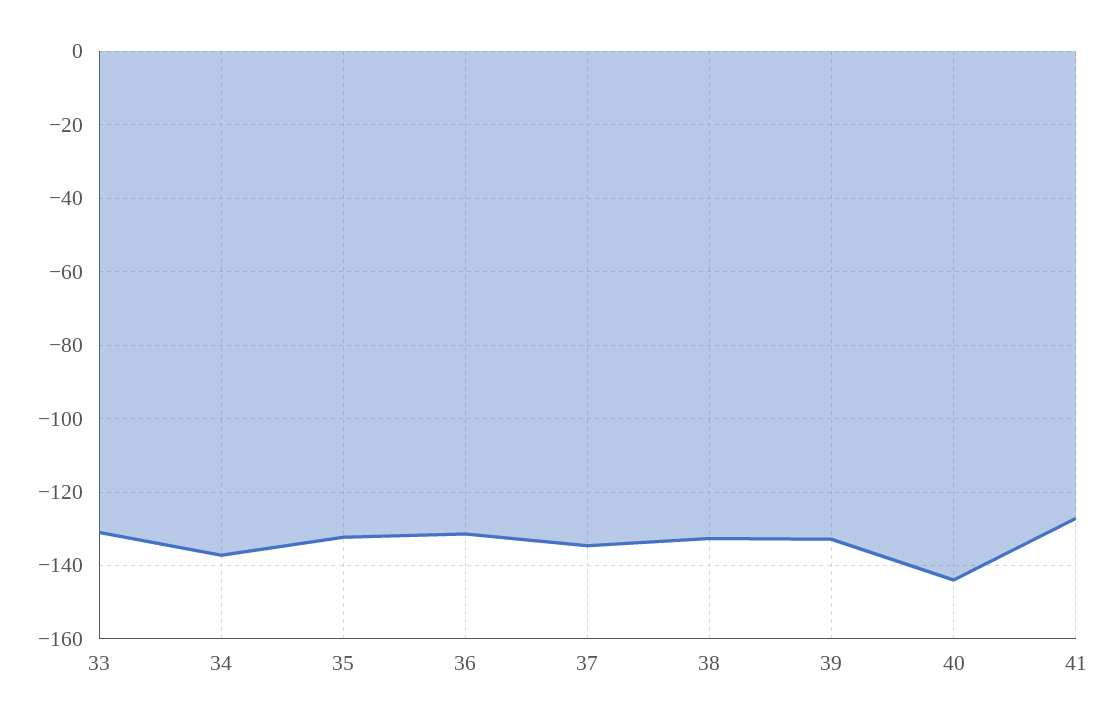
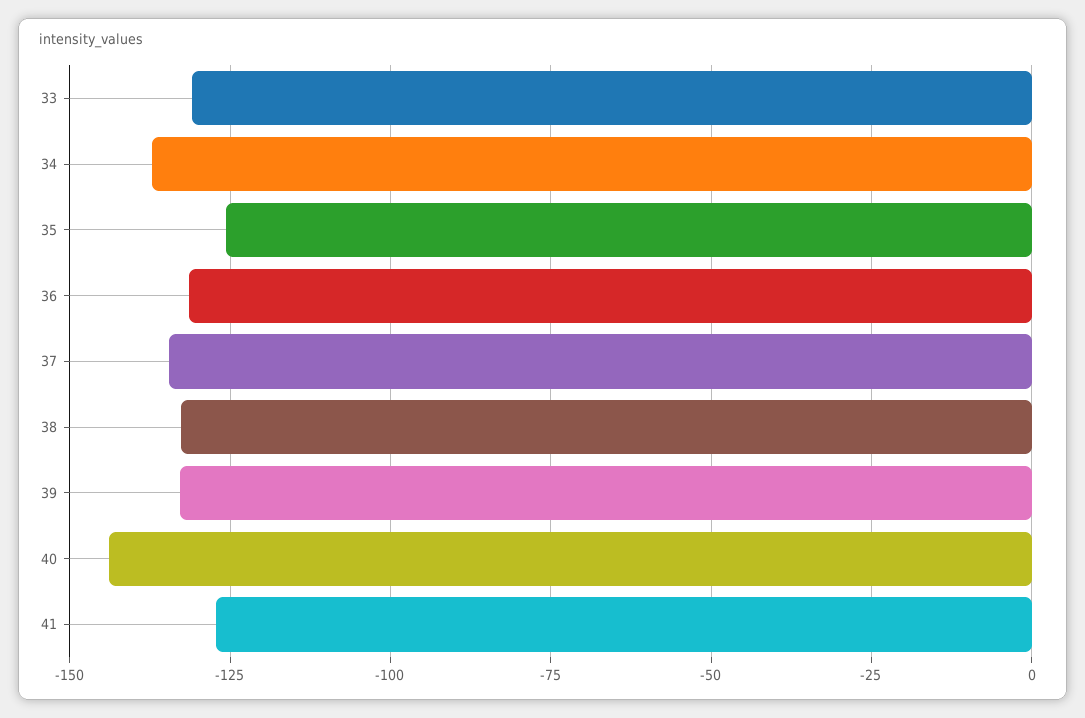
  {
    "33": -132,
    "34": -138,
-   "35": -132,
+   "35": -125,
    "36": -132,
    "37": -134,
    "38": -132,
    "39": -132,
    "40": -144,
    "41": -128
  }

